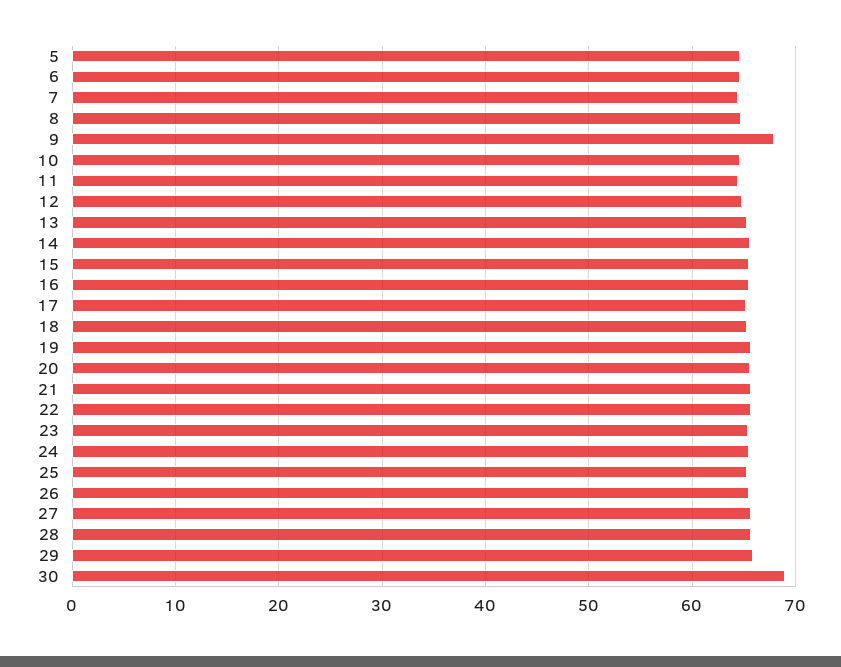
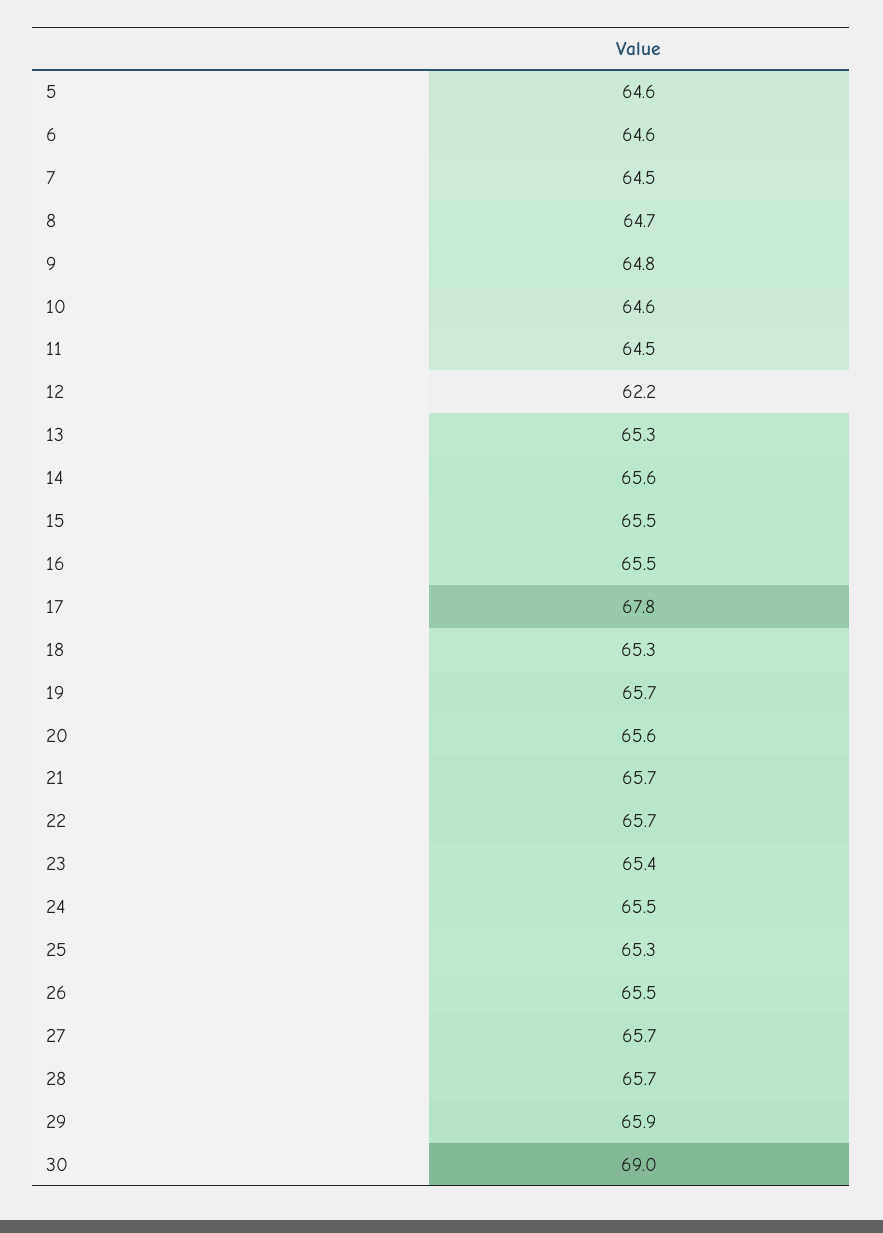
  {
    "5": 64.6,
    "6": 64.6,
    "7": 64.5,
    "8": 64.7,
-   "9": 68,
+   "9": 64.8,
    "10": 64.6,
    "11": 64.5,
-   "12": 65,
+   "12": 62.2,
    "13": 65.3,
    "14": 65.6,
    "15": 65.5,
    "16": 65.5,
-   "17": 65,
+   "17": 67.8,
    "18": 65.3,
    "19": 65.7,
    "20": 65.6,
    "21": 65.7,
    "22": 65.7,
    "23": 65.4,
    "24": 65.5,
    "25": 65.3,
    "26": 65.5,
    "27": 65.7,
    "28": 65.7,
    "29": 65.9,
    "30": 69
  }

